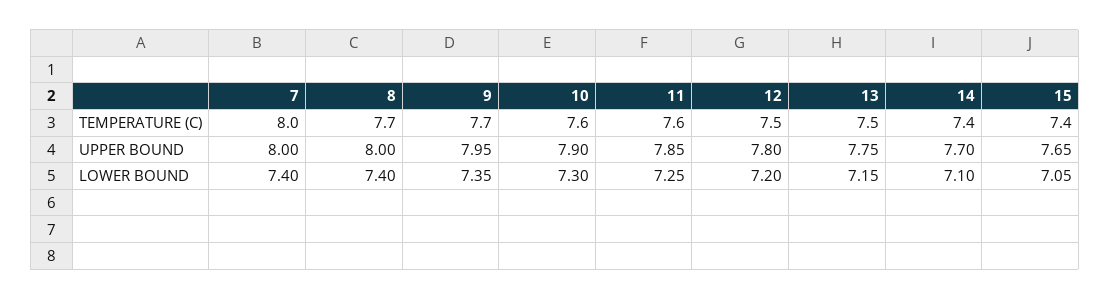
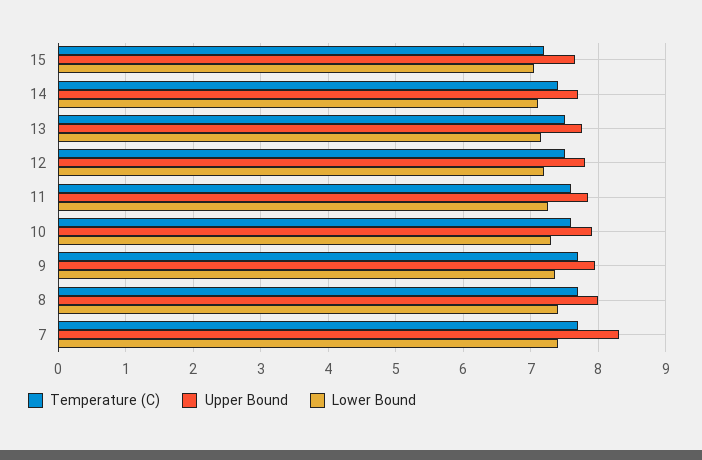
  {
    "TEMPERATURE (C)": {
-     "7": 8,
+     "7": 7.7,
      "8": 7.7,
      "9": 7.7,
      "10": 7.6,
      "11": 7.6,
      "12": 7.5,
      "13": 7.5,
      "14": 7.4,
-     "15": 7.4
+     "15": 7.2
    },
    "UPPER BOUND": {
-     "7": 8,
+     "7": 8.3,
      "8": 8,
      "9": 7.95,
      "10": 7.9,
      "11": 7.85,
      "12": 7.8,
      "13": 7.75,
      "14": 7.7,
      "15": 7.65
    },
    "LOWER BOUND": {
      "7": 7.4,
      "8": 7.4,
      "9": 7.35,
      "10": 7.3,
      "11": 7.25,
      "12": 7.2,
      "13": 7.15,
      "14": 7.1,
      "15": 7.05
    }
  }

